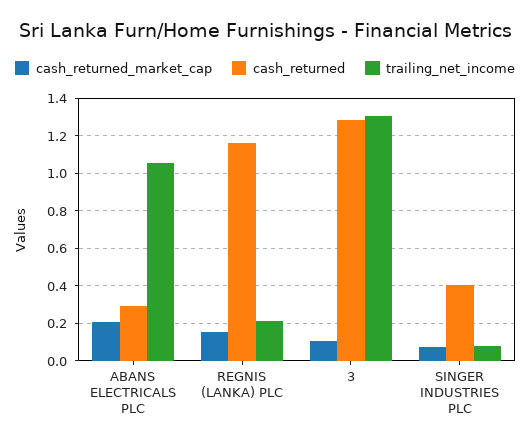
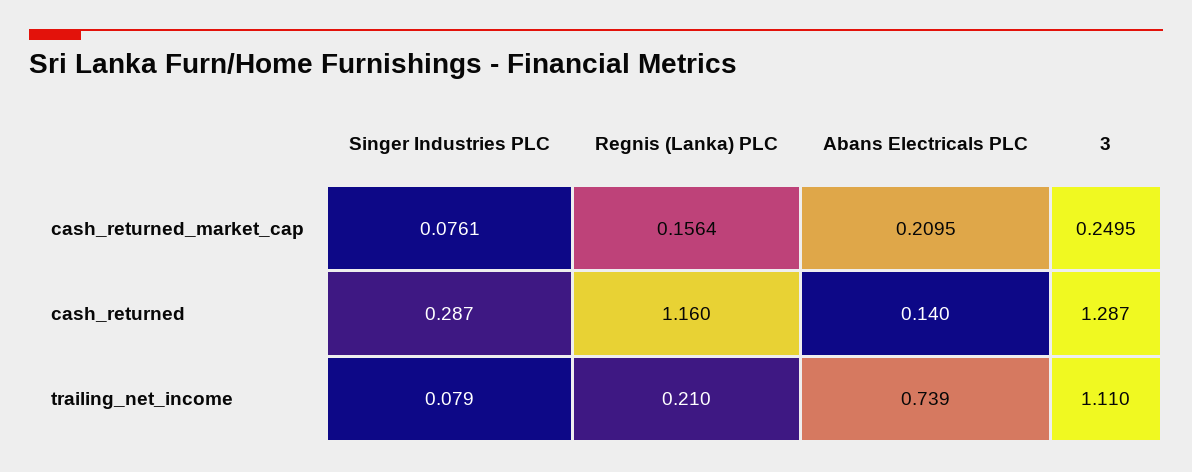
  {
    "cash_returned_market_cap": {
      "ABANS ELECTRICALS PLC": 0.2095,
      "REGNIS (LANKA) PLC": 0.1564,
-     "3": 0.1,
+     "3": 0.2495,
      "SINGER INDUSTRIES PLC": 0.0761
    },
    "cash_returned": {
-     "ABANS ELECTRICALS PLC": 0.3,
+     "ABANS ELECTRICALS PLC": 0.14,
      "REGNIS (LANKA) PLC": 1.16,
      "3": 1.287,
-     "SINGER INDUSTRIES PLC": 0.4
+     "SINGER INDUSTRIES PLC": 0.287
    },
    "trailing_net_income": {
-     "ABANS ELECTRICALS PLC": 1.05,
+     "ABANS ELECTRICALS PLC": 0.739,
      "REGNIS (LANKA) PLC": 0.21,
-     "3": 1.3,
+     "3": 1.11,
      "SINGER INDUSTRIES PLC": 0.079
    }
  }

